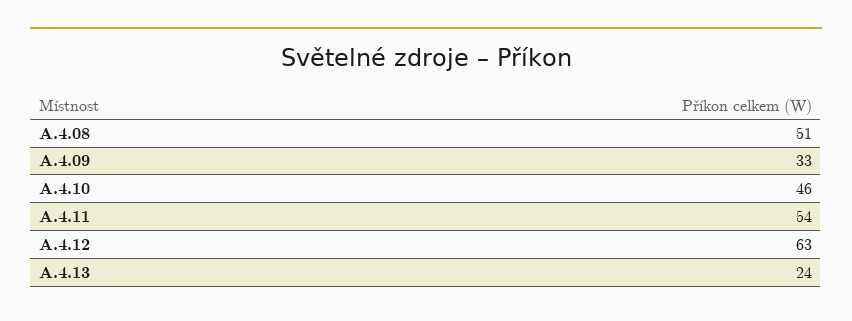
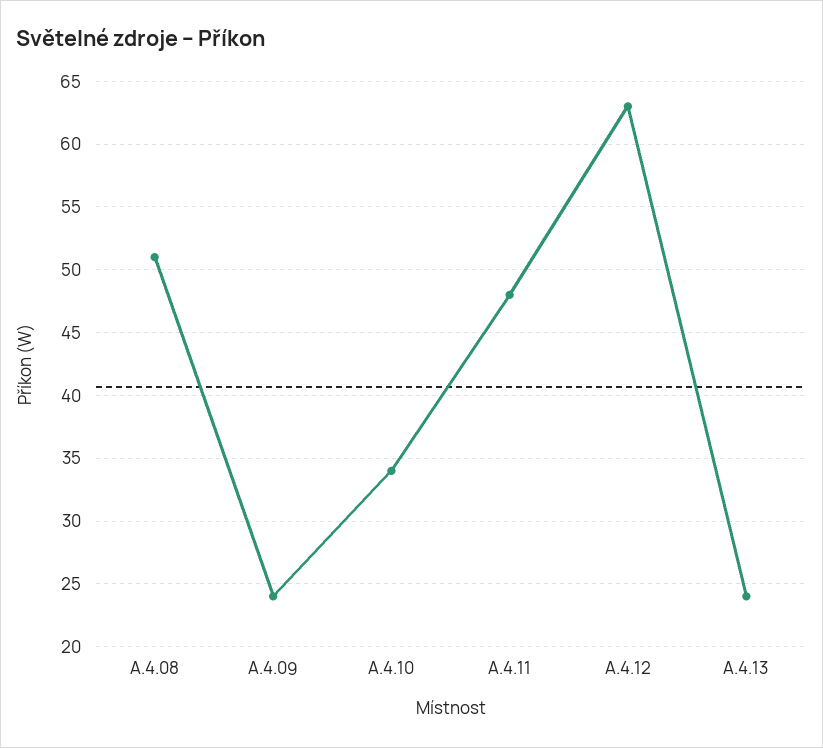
  {
    "A.4.08": 51,
-   "A.4.09": 33,
+   "A.4.09": 24,
-   "A.4.10": 46,
+   "A.4.10": 34,
-   "A.4.11": 54,
+   "A.4.11": 48,
    "A.4.12": 63,
    "A.4.13": 24
  }

